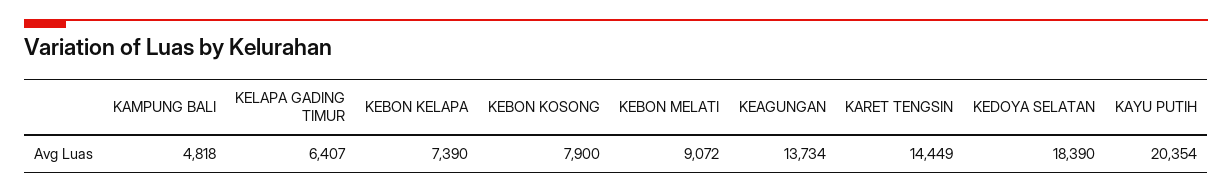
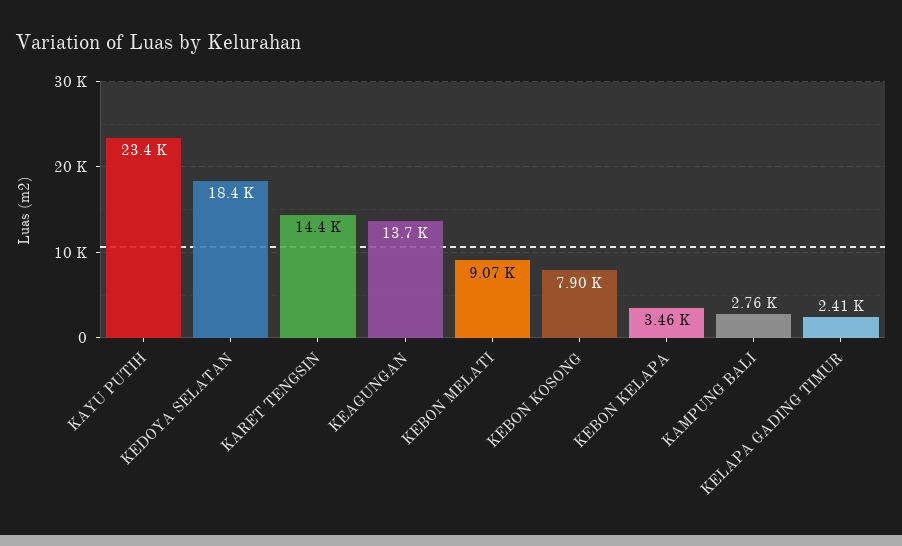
  {
-   "KAMPUNG BALI": 4818,
+   "KAMPUNG BALI": 2760,
-   "KELAPA GADING TIMUR": 6407,
+   "KELAPA GADING TIMUR": 2410,
-   "KEBON KELAPA": 7390,
+   "KEBON KELAPA": 3460,
    "KEBON KOSONG": 7900,
    "KEBON MELATI": 9072,
    "KEAGUNGAN": 13734,
    "KARET TENGSIN": 14449,
    "KEDOYA SELATAN": 18390,
-   "KAYU PUTIH": 20354
+   "KAYU PUTIH": 23400
  }

